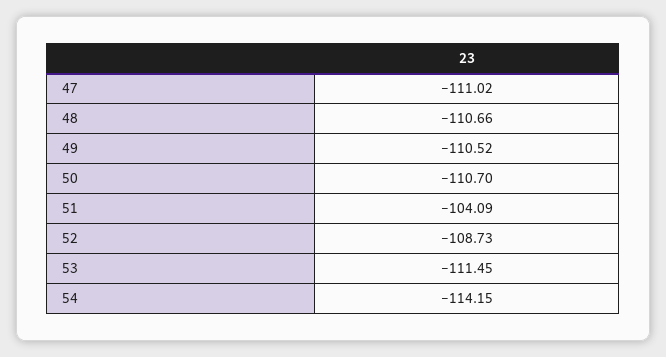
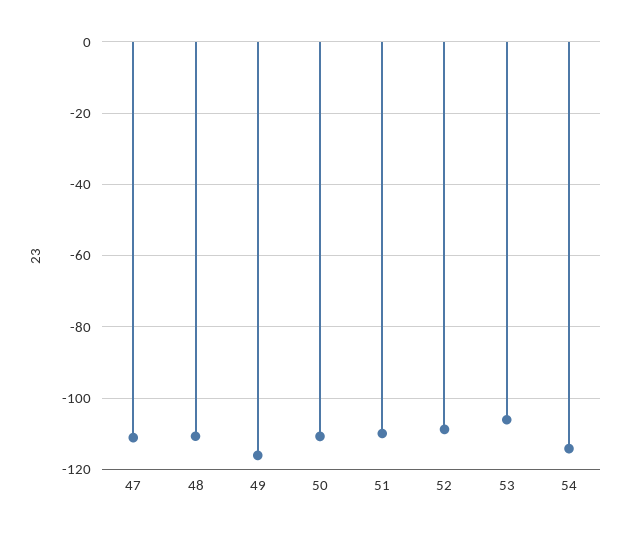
  {
    "47": -111.02,
    "48": -110.66,
-   "49": -110.52,
+   "49": -116,
    "50": -110.7,
-   "51": -104.09,
+   "51": -110,
    "52": -108.73,
-   "53": -111.45,
+   "53": -106,
    "54": -114.15
  }

